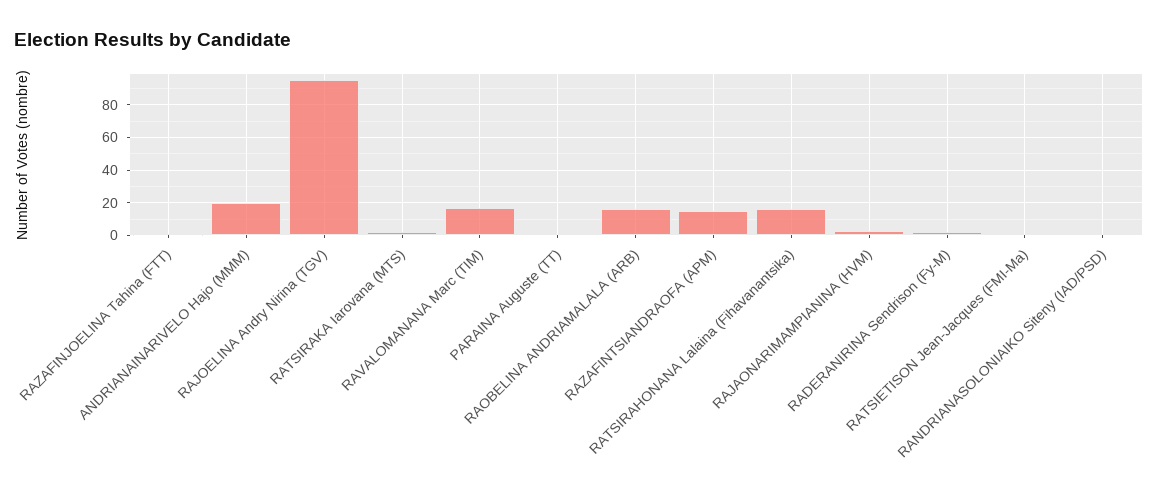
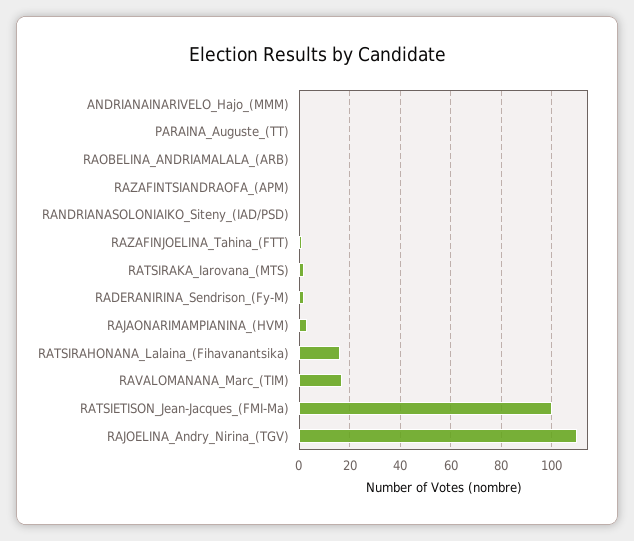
  {
    "RAZAFINJOELINA Tahina (FTT)": 0,
-   "ANDRIANAINARIVELO Hajo (MMM)": 20,
+   "ANDRIANAINARIVELO Hajo (MMM)": 0,
-   "RAJOELINA Andry Nirina (TGV)": 95,
+   "RAJOELINA Andry Nirina (TGV)": 110,
    "RATSIRAKA Iarovana (MTS)": 0,
    "RAVALOMANANA Marc (TIM)": 15,
    "PARAINA Auguste (TT)": 0,
-   "RAOBELINA ANDRIAMALALA (ARB)": 15,
+   "RAOBELINA ANDRIAMALALA (ARB)": 0,
-   "RAZAFINTSIANDRAOFA (APM)": 15,
+   "RAZAFINTSIANDRAOFA (APM)": 0,
    "RATSIRAHONANA Lalaina (Fihavanantsika)": 15,
    "RAJAONARIMAMPIANINA (HVM)": 5,
    "RADERANIRINA Sendrison (Fy-M)": 0,
-   "RATSIETISON Jean-Jacques (FMI-Ma)": 0,
+   "RATSIETISON Jean-Jacques (FMI-Ma)": 100,
    "RANDRIANASOLONIAIKO Siteny (IAD/PSD)": 0
  }

